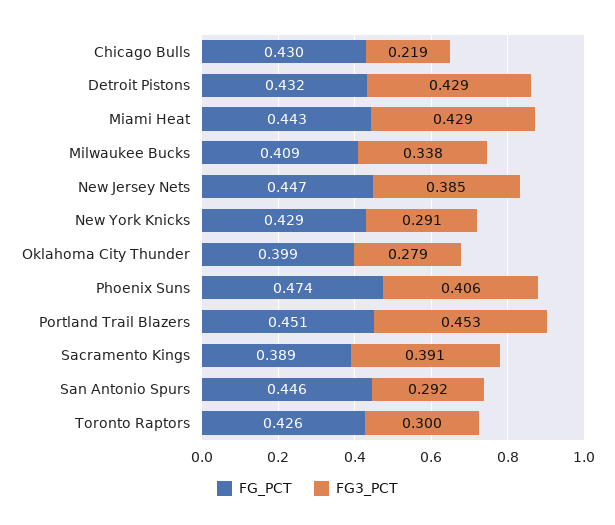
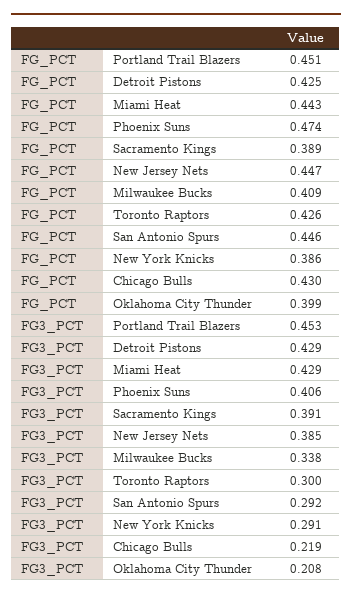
  {
    "FG_PCT": {
      "Chicago Bulls": 0.43,
-     "Detroit Pistons": 0.432,
+     "Detroit Pistons": 0.425,
      "Miami Heat": 0.443,
      "Milwaukee Bucks": 0.409,
      "New Jersey Nets": 0.447,
-     "New York Knicks": 0.429,
+     "New York Knicks": 0.386,
      "Oklahoma City Thunder": 0.399,
      "Phoenix Suns": 0.474,
      "Portland Trail Blazers": 0.451,
      "Sacramento Kings": 0.389,
      "San Antonio Spurs": 0.446,
      "Toronto Raptors": 0.426
    },
    "FG3_PCT": {
      "Chicago Bulls": 0.219,
      "Detroit Pistons": 0.429,
      "Miami Heat": 0.429,
      "Milwaukee Bucks": 0.338,
      "New Jersey Nets": 0.385,
      "New York Knicks": 0.291,
-     "Oklahoma City Thunder": 0.279,
+     "Oklahoma City Thunder": 0.208,
      "Phoenix Suns": 0.406,
      "Portland Trail Blazers": 0.453,
      "Sacramento Kings": 0.391,
      "San Antonio Spurs": 0.292,
      "Toronto Raptors": 0.3
    }
  }

